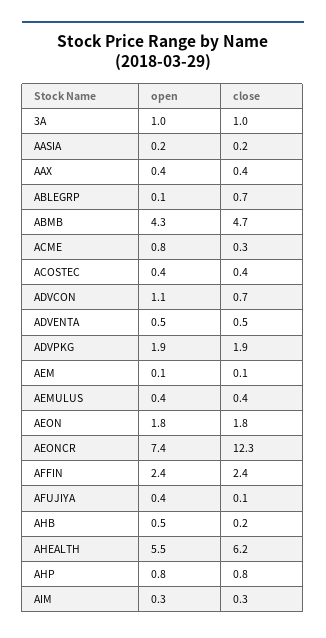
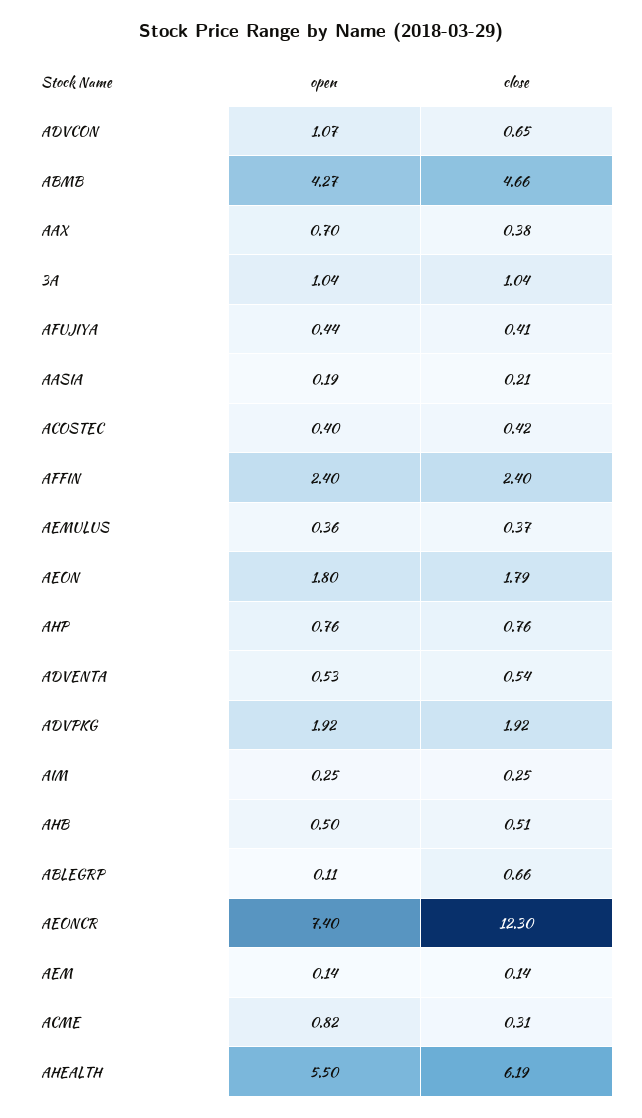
  {
    "open": {
      "3A": 1.04,
      "AASIA": 0.19,
-     "AAX": 0.4,
+     "AAX": 0.7,
      "ABLEGRP": 0.11,
      "ABMB": 4.27,
      "ACME": 0.82,
      "ACOSTEC": 0.4,
      "ADVCON": 1.07,
      "ADVENTA": 0.53,
      "ADVPKG": 1.92,
      "AEM": 0.14,
      "AEMULUS": 0.36,
      "AEON": 1.8,
      "AEONCR": 7.4,
      "AFFIN": 2.4,
      "AFUJIYA": 0.44,
      "AHB": 0.5,
      "AHEALTH": 5.5,
      "AHP": 0.76,
      "AIM": 0.25
    },
    "close": {
      "3A": 1.04,
      "AASIA": 0.21,
      "AAX": 0.38,
      "ABLEGRP": 0.66,
      "ABMB": 4.66,
      "ACME": 0.31,
      "ACOSTEC": 0.42,
      "ADVCON": 0.65,
      "ADVENTA": 0.54,
      "ADVPKG": 1.92,
      "AEM": 0.14,
      "AEMULUS": 0.37,
      "AEON": 1.79,
      "AEONCR": 12.3,
      "AFFIN": 2.4,
-     "AFUJIYA": 0.1,
+     "AFUJIYA": 0.41,
-     "AHB": 0.2,
+     "AHB": 0.51,
      "AHEALTH": 6.19,
      "AHP": 0.76,
      "AIM": 0.25
    }
  }

